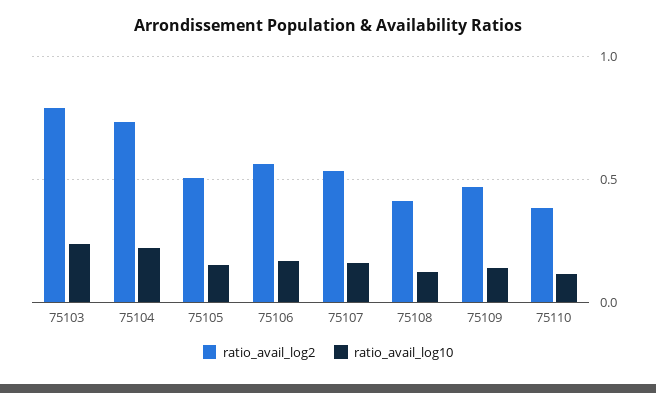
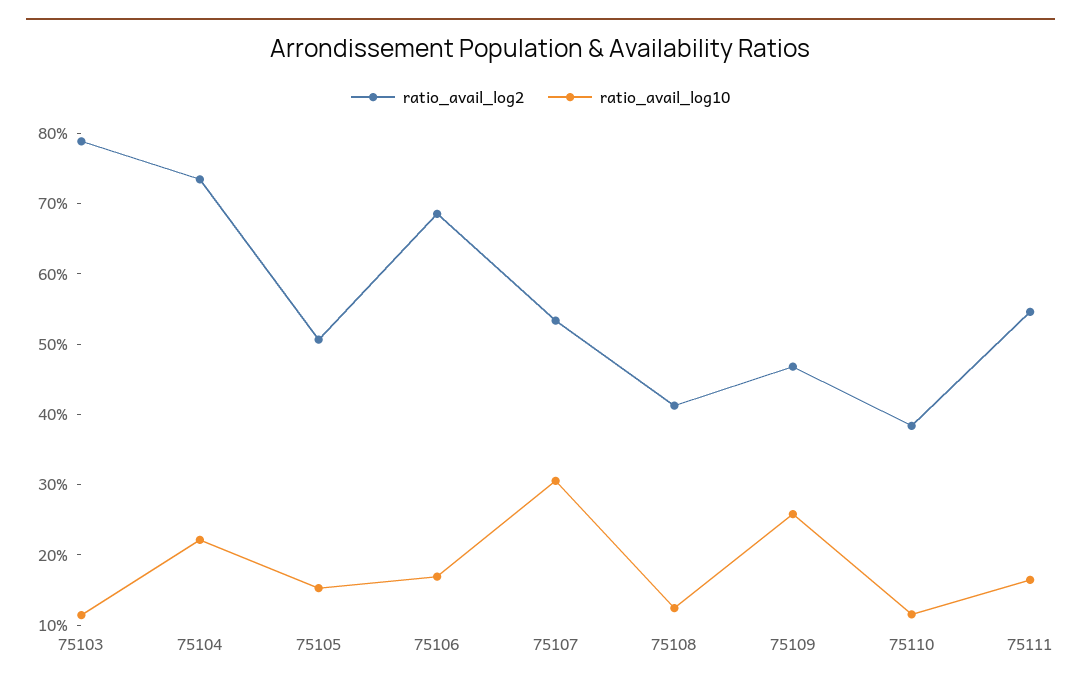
  {
    "ratio_avail_log2": {
      "75103": 0.78,
      "75104": 0.74,
      "75105": 0.5,
-     "75106": 0.55,
+     "75106": 0.68,
      "75107": 0.54,
      "75108": 0.42,
      "75109": 0.46,
-     "75110": 0.38
+     "75110": 0.38,
+     "75111": 0.54
    },
    "ratio_avail_log10": {
-     "75103": 0.25,
+     "75103": 0.12,
      "75104": 0.22,
      "75105": 0.16,
      "75106": 0.16,
-     "75107": 0.15,
+     "75107": 0.3,
      "75108": 0.12,
-     "75109": 0.15,
+     "75109": 0.26,
-     "75110": 0.12
+     "75110": 0.12,
+     "75111": 0.16
    }
  }

